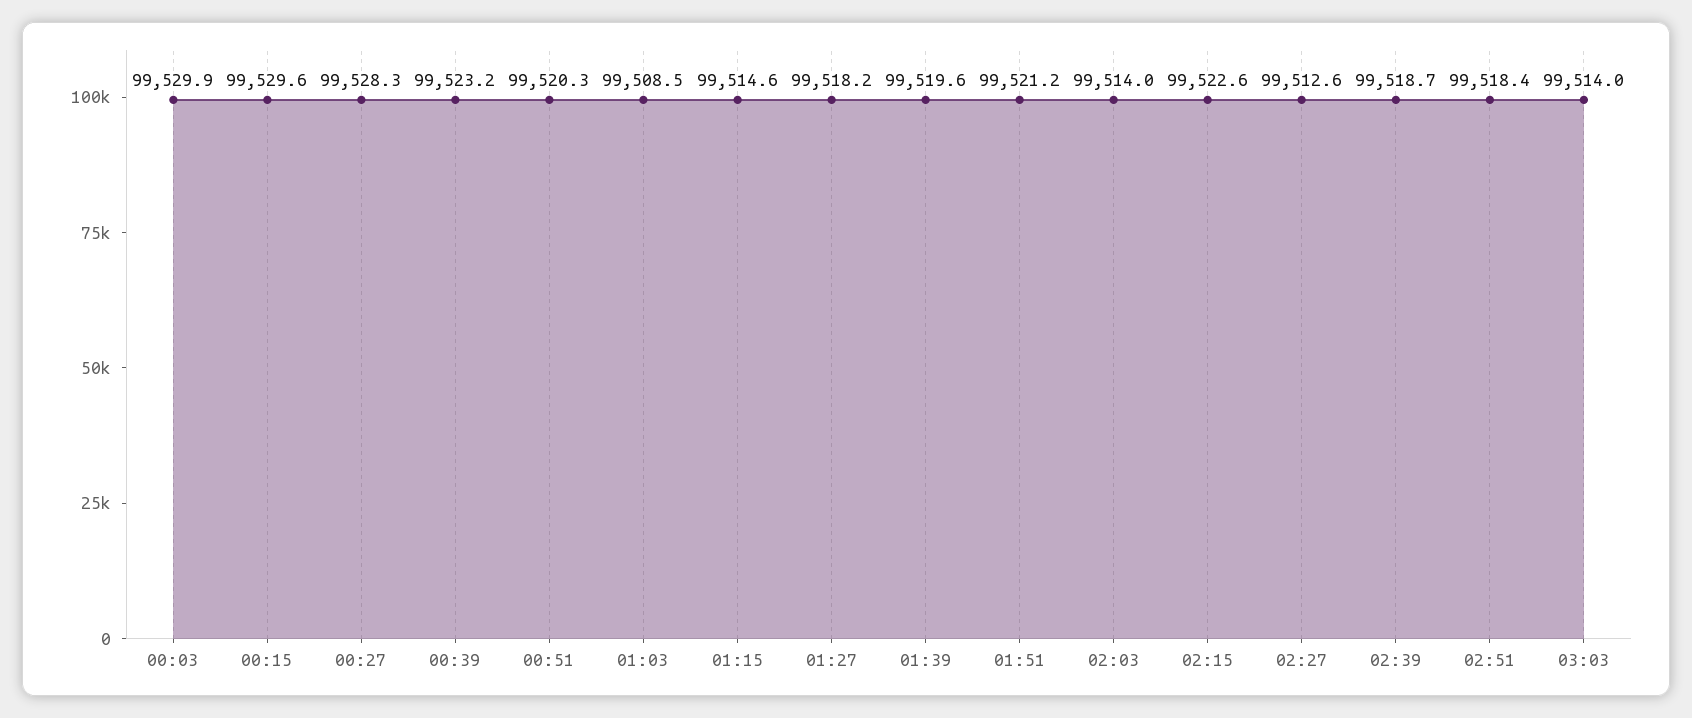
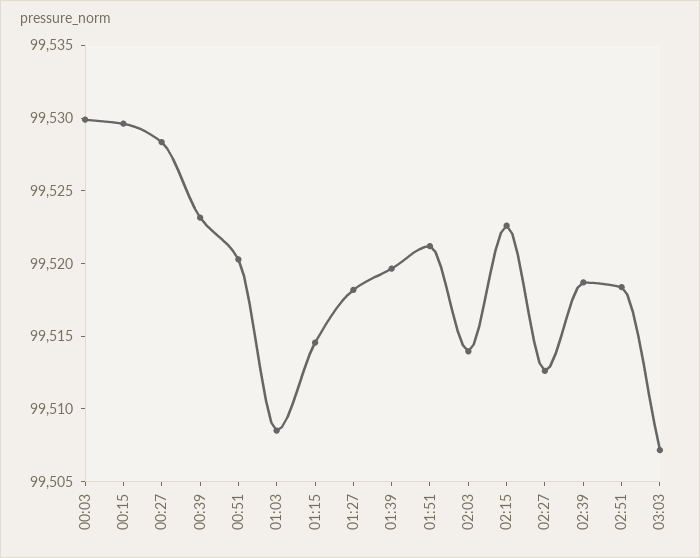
  {
    "00:03": 99529.9,
    "00:15": 99529.6,
    "00:27": 99528.3,
    "00:39": 99523.2,
    "00:51": 99520.3,
    "01:03": 99508.5,
    "01:15": 99514.6,
    "01:27": 99518.2,
    "01:39": 99519.6,
    "01:51": 99521.2,
    "02:03": 99514,
    "02:15": 99522.6,
    "02:27": 99512.6,
    "02:39": 99518.7,
    "02:51": 99518.4,
-   "03:03": 99514
+   "03:03": 99507
  }

